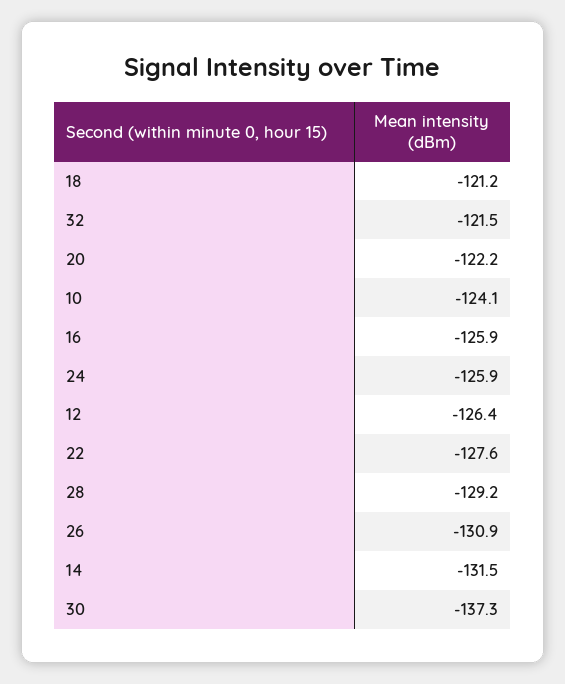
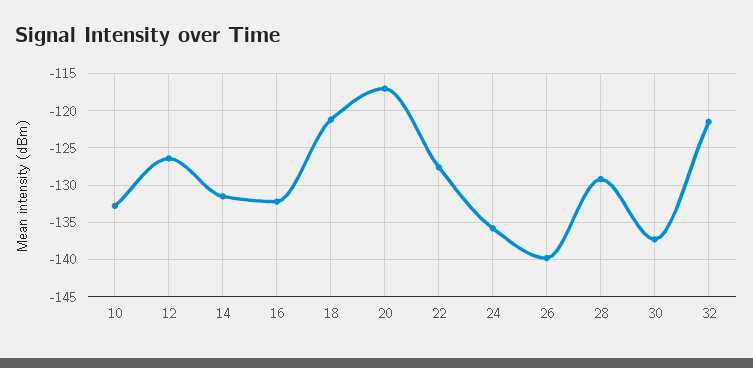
  {
    "18": -121.2,
    "32": -121.5,
-   "20": -122.2,
+   "20": -117,
-   "10": -124.1,
+   "10": -133,
-   "16": -125.9,
+   "16": -132,
-   "24": -125.9,
+   "24": -136,
    "12": -126.4,
    "22": -127.6,
    "28": -129.2,
-   "26": -130.9,
+   "26": -140,
    "14": -131.5,
    "30": -137.3
  }

